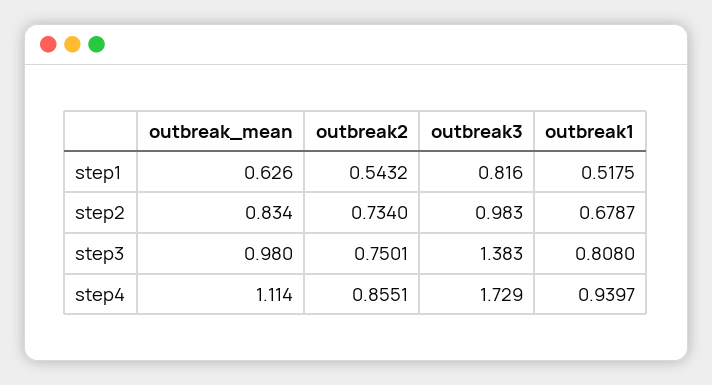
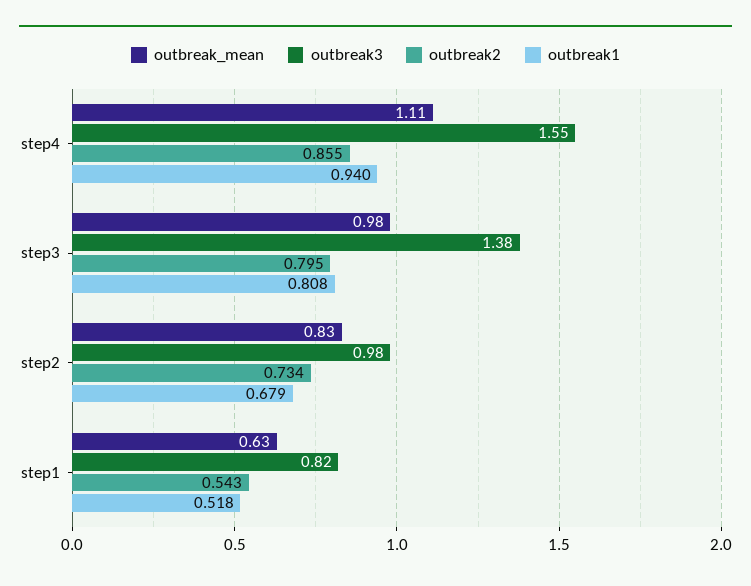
  {
    "outbreak_mean": {
      "step1": 0.626,
      "step2": 0.834,
      "step3": 0.98,
      "step4": 1.114
    },
    "outbreak2": {
      "step1": 0.5432,
      "step2": 0.734,
-     "step3": 0.7501,
+     "step3": 0.795,
      "step4": 0.8551
    },
    "outbreak3": {
      "step1": 0.816,
      "step2": 0.983,
      "step3": 1.383,
-     "step4": 1.729
+     "step4": 1.55
    },
    "outbreak1": {
      "step1": 0.5175,
      "step2": 0.6787,
      "step3": 0.808,
      "step4": 0.9397
    }
  }

